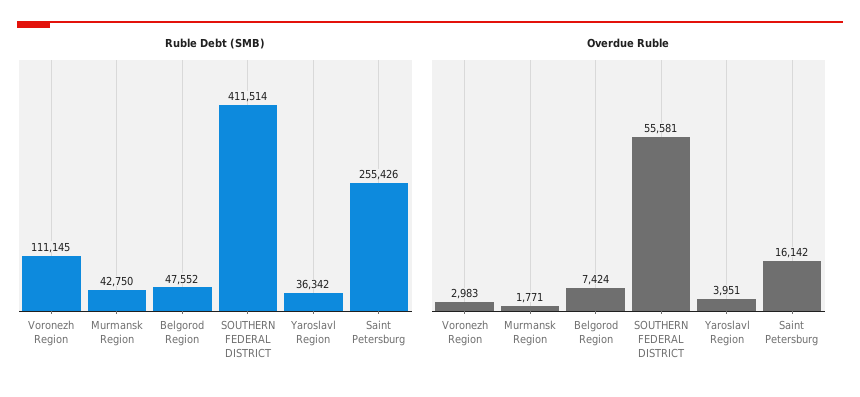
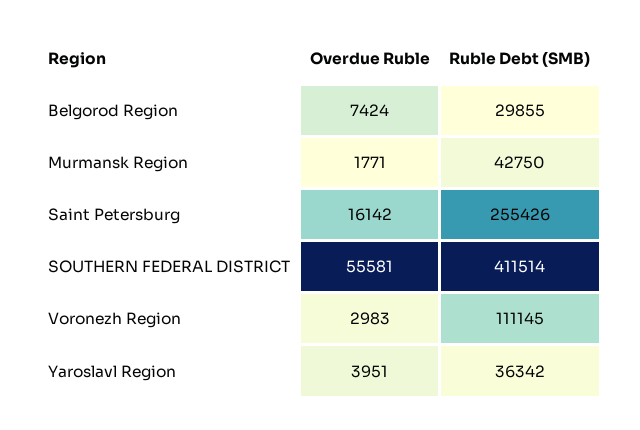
  {
    "Ruble Debt (SMB)": {
      "Voronezh Region": 111145,
      "Murmansk Region": 42750,
-     "Belgorod Region": 47552,
+     "Belgorod Region": 29855,
      "SOUTHERN FEDERAL DISTRICT": 411514,
      "Yaroslavl Region": 36342,
      "Saint Petersburg": 255426
    },
    "Overdue Ruble": {
      "Voronezh Region": 2983,
      "Murmansk Region": 1771,
      "Belgorod Region": 7424,
      "SOUTHERN FEDERAL DISTRICT": 55581,
      "Yaroslavl Region": 3951,
      "Saint Petersburg": 16142
    }
  }

